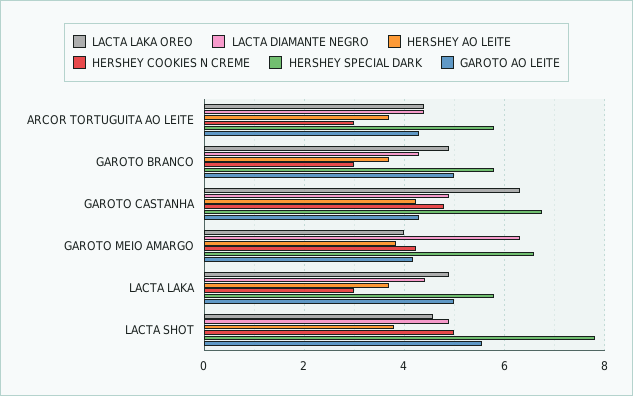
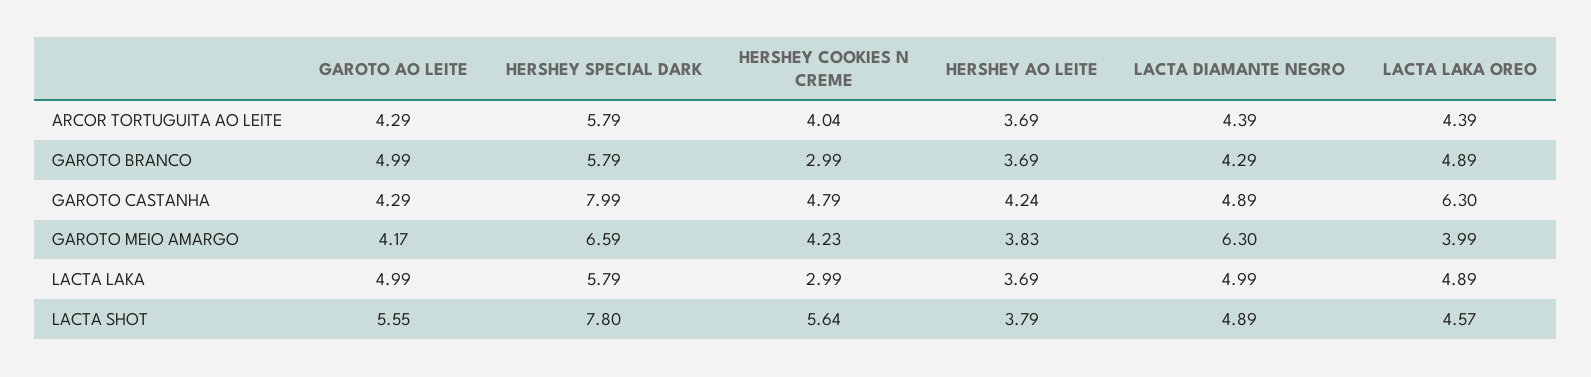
  {
    "LACTA LAKA OREO": {
      "ARCOR TORTUGUITA AO LEITE": 4.39,
      "GAROTO BRANCO": 4.89,
      "GAROTO CASTANHA": 6.3,
      "GAROTO MEIO AMARGO": 3.99,
      "LACTA LAKA": 4.89,
      "LACTA SHOT": 4.57
    },
    "LACTA DIAMANTE NEGRO": {
      "ARCOR TORTUGUITA AO LEITE": 4.39,
      "GAROTO BRANCO": 4.29,
      "GAROTO CASTANHA": 4.89,
      "GAROTO MEIO AMARGO": 6.3,
-     "LACTA LAKA": 4.4,
+     "LACTA LAKA": 4.99,
      "LACTA SHOT": 4.89
    },
    "HERSHEY AO LEITE": {
      "ARCOR TORTUGUITA AO LEITE": 3.69,
      "GAROTO BRANCO": 3.69,
      "GAROTO CASTANHA": 4.24,
      "GAROTO MEIO AMARGO": 3.83,
      "LACTA LAKA": 3.69,
      "LACTA SHOT": 3.79
    },
    "HERSHEY COOKIES N CREME": {
-     "ARCOR TORTUGUITA AO LEITE": 3,
+     "ARCOR TORTUGUITA AO LEITE": 4.04,
      "GAROTO BRANCO": 2.99,
      "GAROTO CASTANHA": 4.79,
      "GAROTO MEIO AMARGO": 4.23,
      "LACTA LAKA": 2.99,
-     "LACTA SHOT": 5
+     "LACTA SHOT": 5.64
    },
    "HERSHEY SPECIAL DARK": {
      "ARCOR TORTUGUITA AO LEITE": 5.79,
      "GAROTO BRANCO": 5.79,
-     "GAROTO CASTANHA": 6.8,
+     "GAROTO CASTANHA": 7.99,
      "GAROTO MEIO AMARGO": 6.59,
      "LACTA LAKA": 5.79,
      "LACTA SHOT": 7.8
    },
    "GAROTO AO LEITE": {
      "ARCOR TORTUGUITA AO LEITE": 4.29,
      "GAROTO BRANCO": 4.99,
      "GAROTO CASTANHA": 4.29,
      "GAROTO MEIO AMARGO": 4.17,
      "LACTA LAKA": 4.99,
      "LACTA SHOT": 5.55
    }
  }

